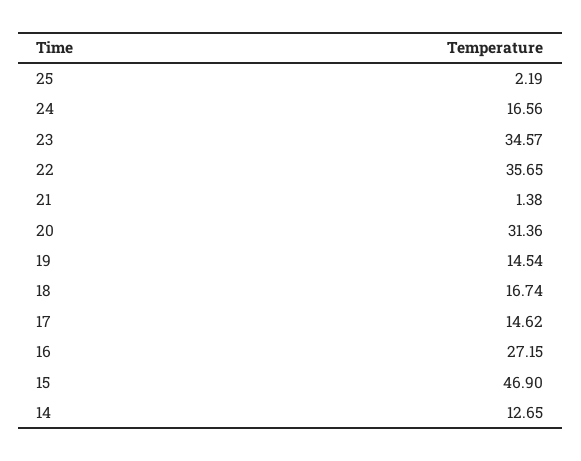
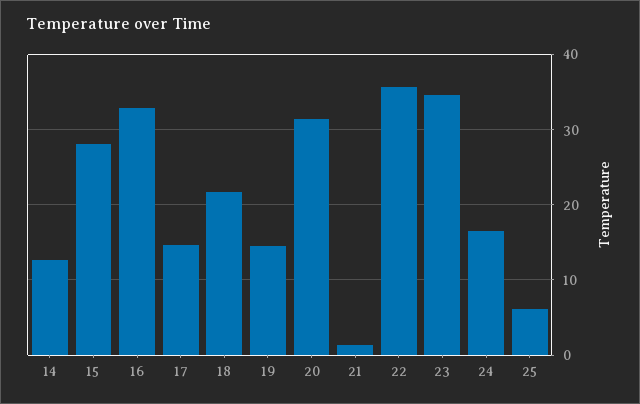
  {
-   "25": 2.19,
+   "25": 6,
    "24": 16.56,
    "23": 34.57,
    "22": 35.65,
    "21": 1.38,
    "20": 31.36,
    "19": 14.54,
-   "18": 16.74,
+   "18": 22,
    "17": 14.62,
-   "16": 27.15,
+   "16": 33,
-   "15": 46.9,
+   "15": 28,
    "14": 12.65
  }

